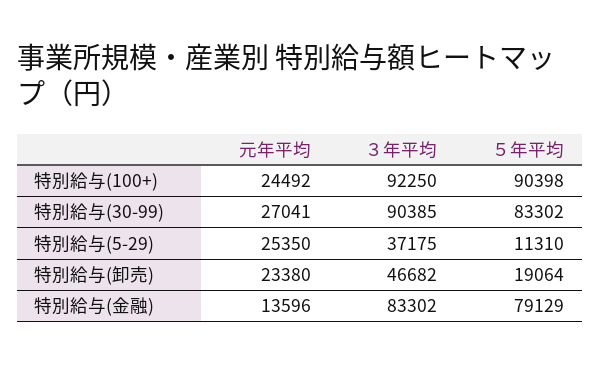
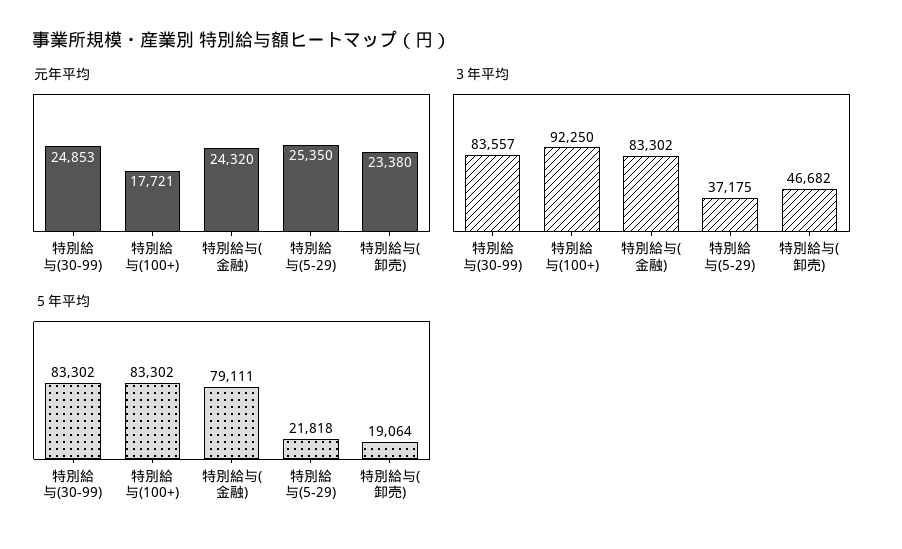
  {
    "元年平均": {
-     "特別給与(100+)": 24492,
+     "特別給与(100+)": 17721,
-     "特別給与(30-99)": 27041,
+     "特別給与(30-99)": 24853,
      "特別給与(5-29)": 25350,
      "特別給与(卸売)": 23380,
-     "特別給与(金融)": 13596
+     "特別給与(金融)": 24320
    },
    "３年平均": {
      "特別給与(100+)": 92250,
-     "特別給与(30-99)": 90385,
+     "特別給与(30-99)": 83557,
      "特別給与(5-29)": 37175,
      "特別給与(卸売)": 46682,
      "特別給与(金融)": 83302
    },
    "５年平均": {
-     "特別給与(100+)": 90398,
+     "特別給与(100+)": 83302,
      "特別給与(30-99)": 83302,
-     "特別給与(5-29)": 11310,
+     "特別給与(5-29)": 21818,
      "特別給与(卸売)": 19064,
-     "特別給与(金融)": 79129
+     "特別給与(金融)": 79111
    }
  }

